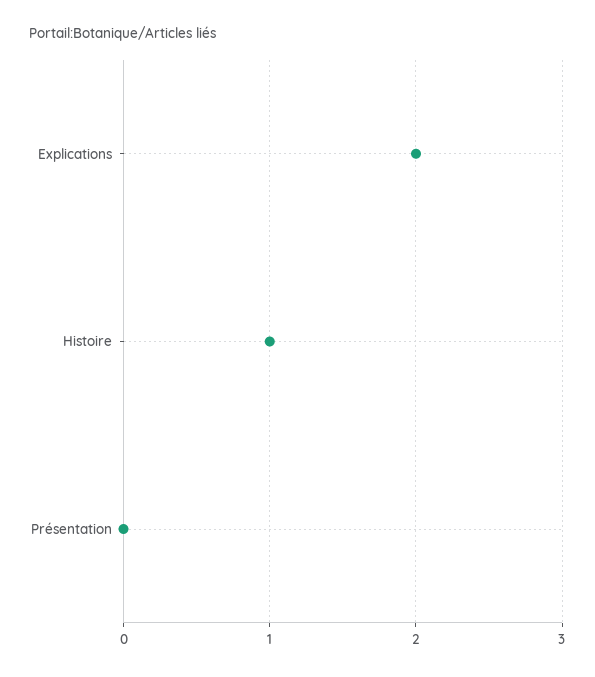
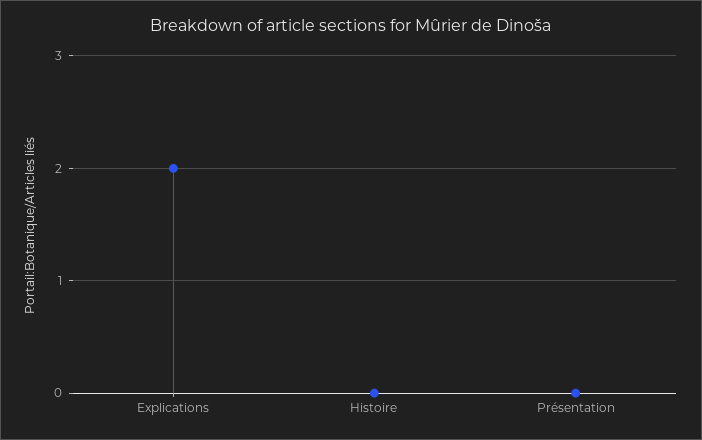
  {
    "Explications": 2,
-   "Histoire": 1,
+   "Histoire": 0,
    "Présentation": 0
  }

